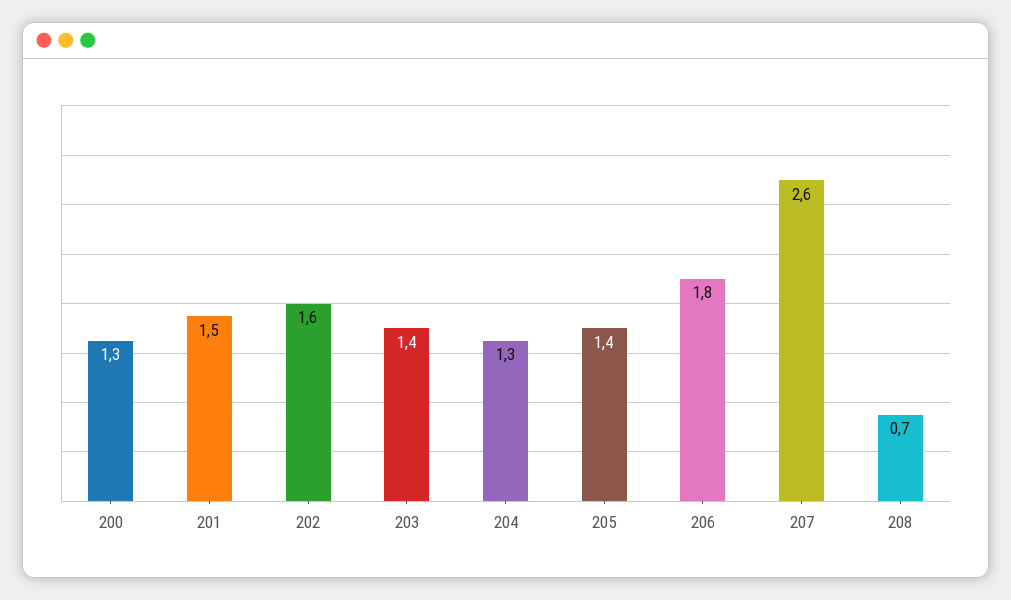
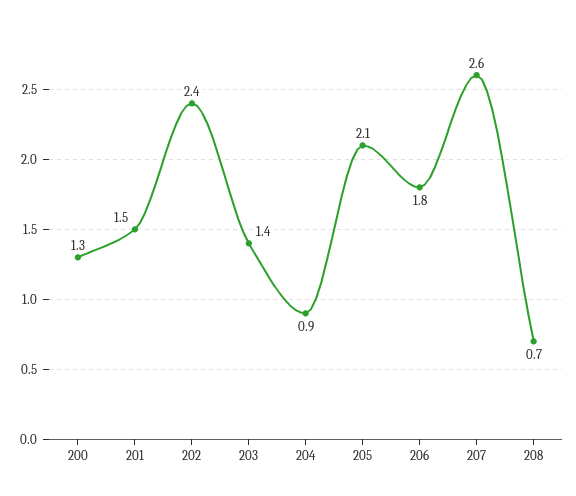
  {
    "200": 1.3,
    "201": 1.5,
-   "202": 1.6,
+   "202": 2.4,
    "203": 1.4,
-   "204": 1.3,
+   "204": 0.9,
-   "205": 1.4,
+   "205": 2.1,
    "206": 1.8,
    "207": 2.6,
    "208": 0.7
  }

